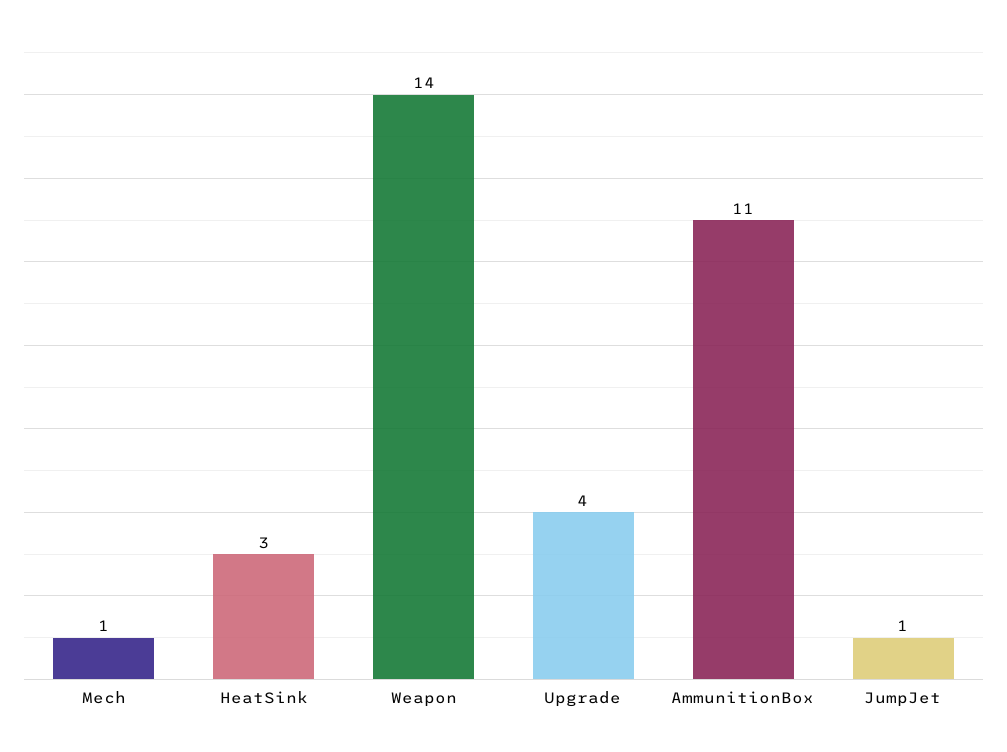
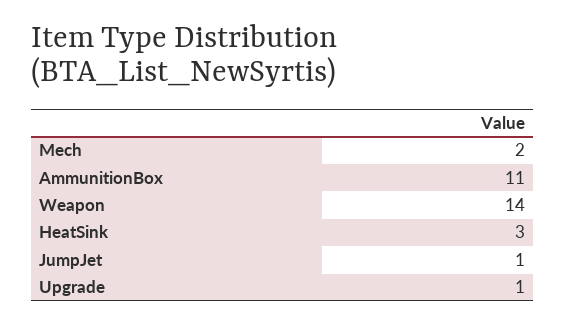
  {
-   "Mech": 1,
+   "Mech": 2,
    "HeatSink": 3,
    "Weapon": 14,
-   "Upgrade": 4,
+   "Upgrade": 1,
    "AmmunitionBox": 11,
    "JumpJet": 1
  }

